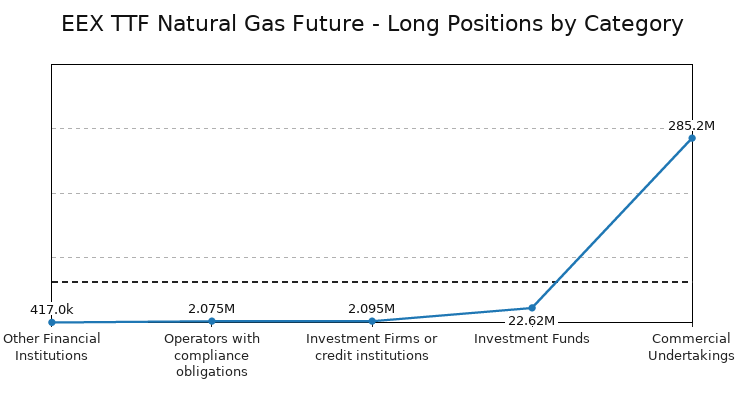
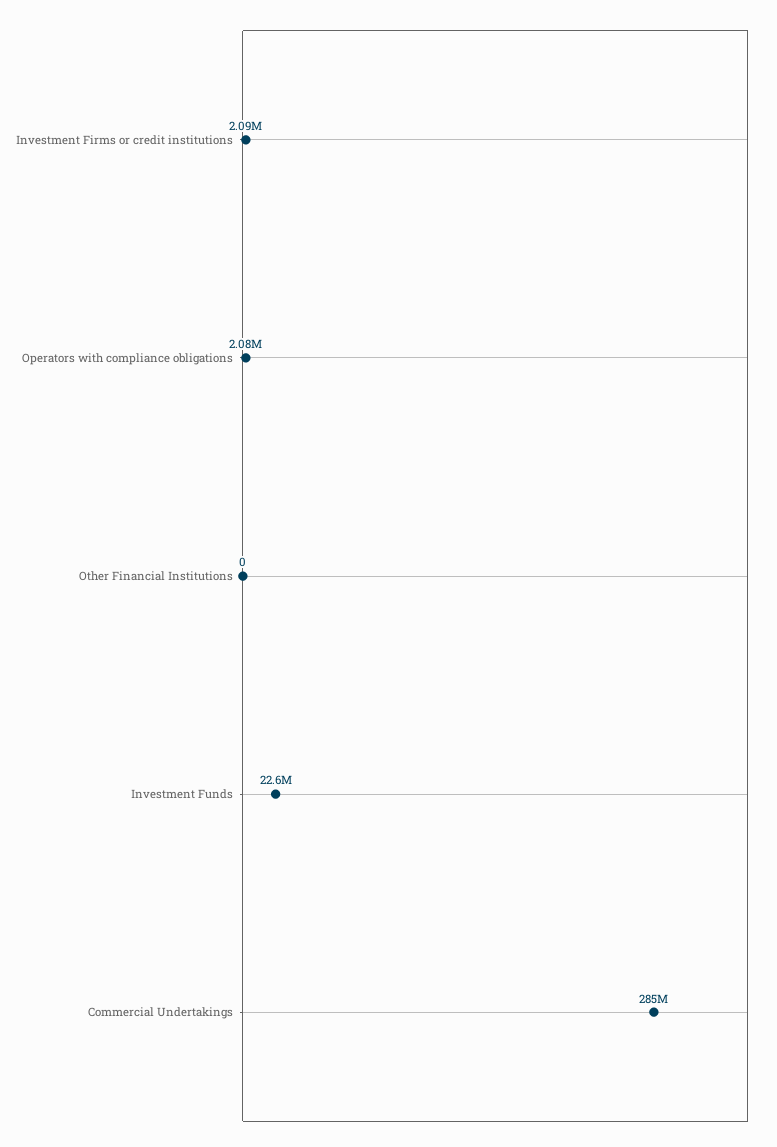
  {
-   "Other Financial Institutions": 417000,
+   "Other Financial Institutions": 0,
    "Operators with compliance obligations": 2075000,
    "Investment Firms or credit institutions": 2095000,
    "Investment Funds": 22620000,
    "Commercial Undertakings": 285200000
  }

